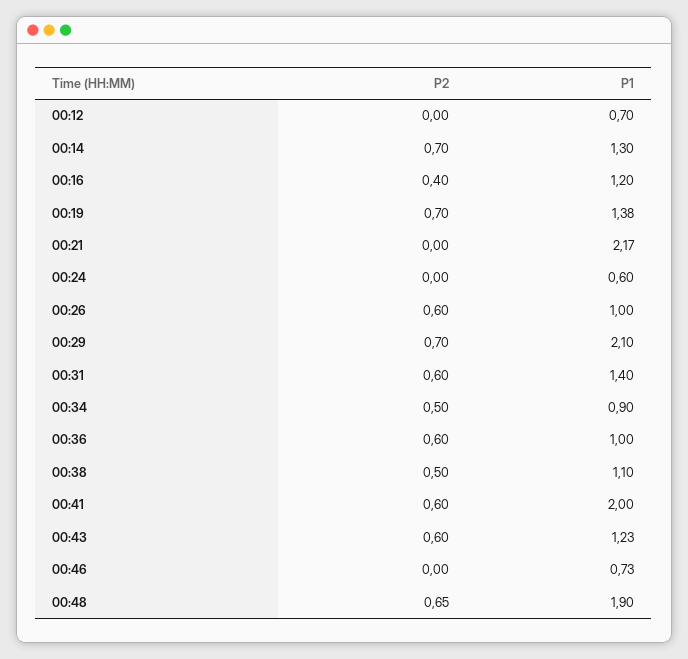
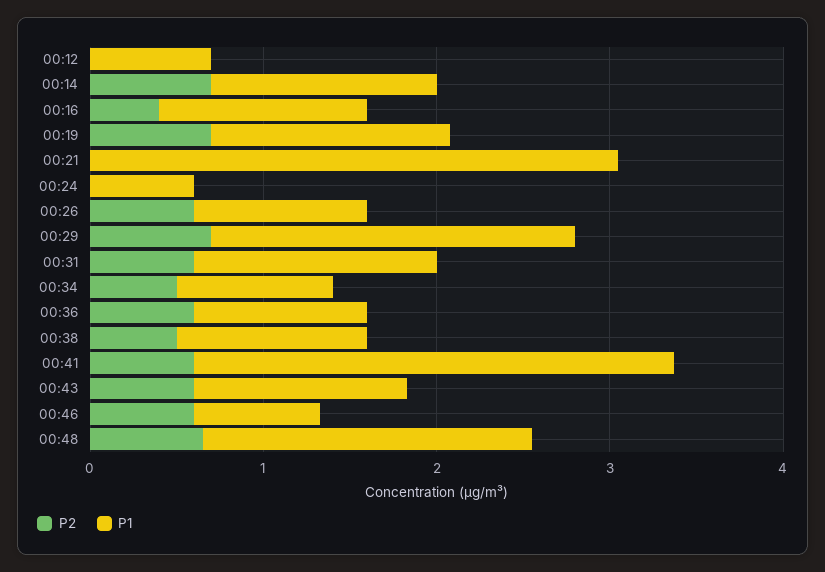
  {
    "P2": {
      "00:12": 0,
      "00:14": 0.7,
      "00:16": 0.4,
      "00:19": 0.7,
      "00:21": 0,
      "00:24": 0,
      "00:26": 0.6,
      "00:29": 0.7,
      "00:31": 0.6,
      "00:34": 0.5,
      "00:36": 0.6,
      "00:38": 0.5,
      "00:41": 0.6,
      "00:43": 0.6,
-     "00:46": 0,
+     "00:46": 0.6,
      "00:48": 0.65
    },
    "P1": {
      "00:12": 0.7,
      "00:14": 1.3,
      "00:16": 1.2,
      "00:19": 1.38,
-     "00:21": 2.17,
+     "00:21": 3,
      "00:24": 0.6,
      "00:26": 1,
      "00:29": 2.1,
      "00:31": 1.4,
      "00:34": 0.9,
      "00:36": 1,
      "00:38": 1.1,
-     "00:41": 2,
+     "00:41": 2.8,
      "00:43": 1.23,
      "00:46": 0.73,
      "00:48": 1.9
    }
  }

